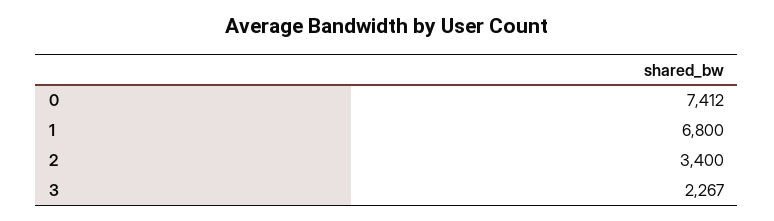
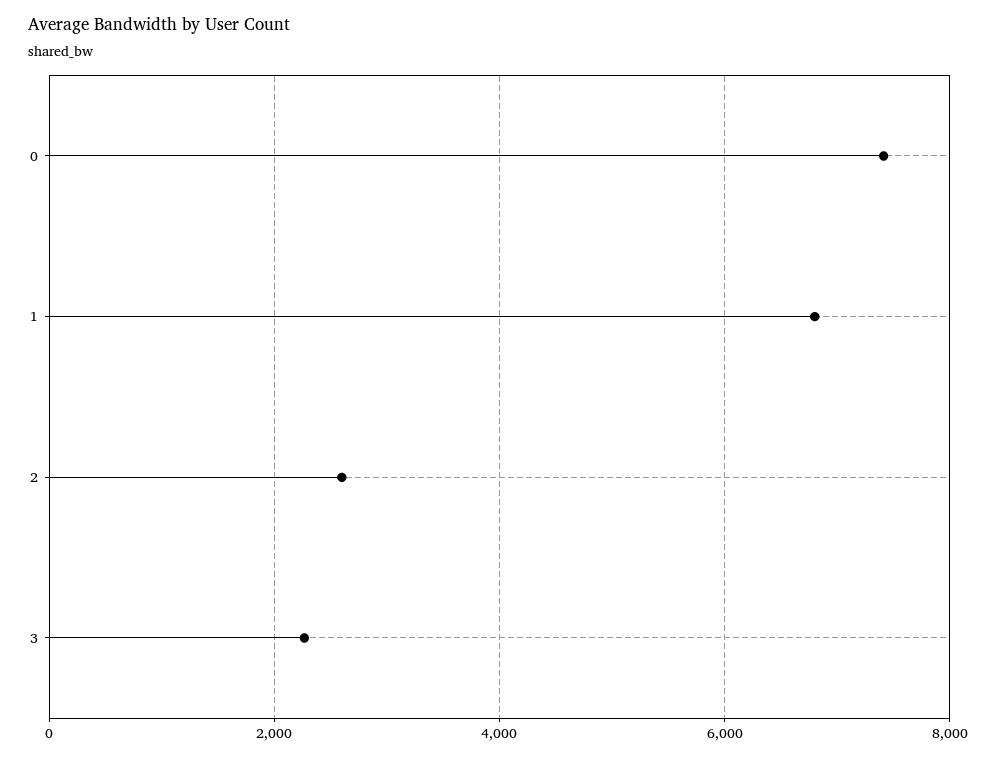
  {
    "0": 7412,
    "1": 6800,
-   "2": 3400,
+   "2": 2600,
    "3": 2267
  }

